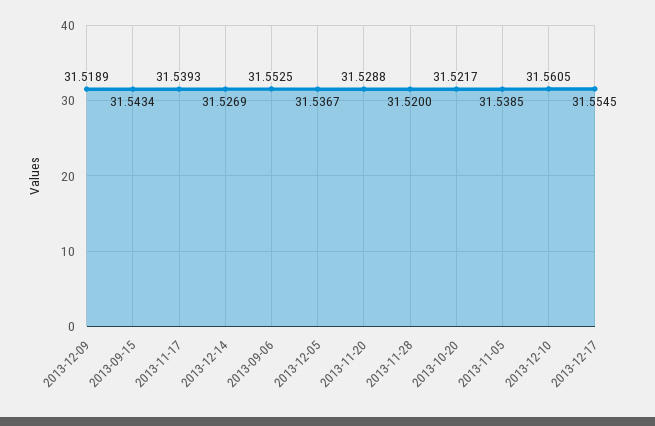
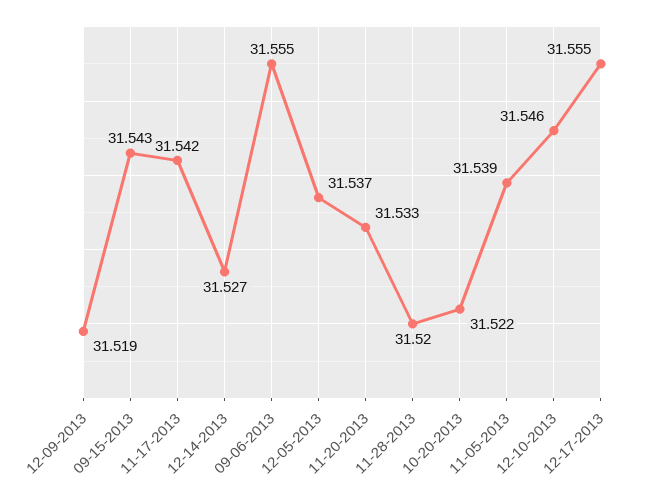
  {
    "2013-12-09": 31.5189,
    "2013-09-15": 31.5434,
-   "2013-11-17": 31.5393,
+   "2013-11-17": 31.542,
    "2013-12-14": 31.5269,
-   "2013-09-06": 31.5525,
+   "2013-09-06": 31.555,
    "2013-12-05": 31.5367,
-   "2013-11-20": 31.5288,
+   "2013-11-20": 31.533,
    "2013-11-28": 31.52,
    "2013-10-20": 31.5217,
    "2013-11-05": 31.5385,
-   "2013-12-10": 31.5605,
+   "2013-12-10": 31.546,
    "2013-12-17": 31.5545
  }

